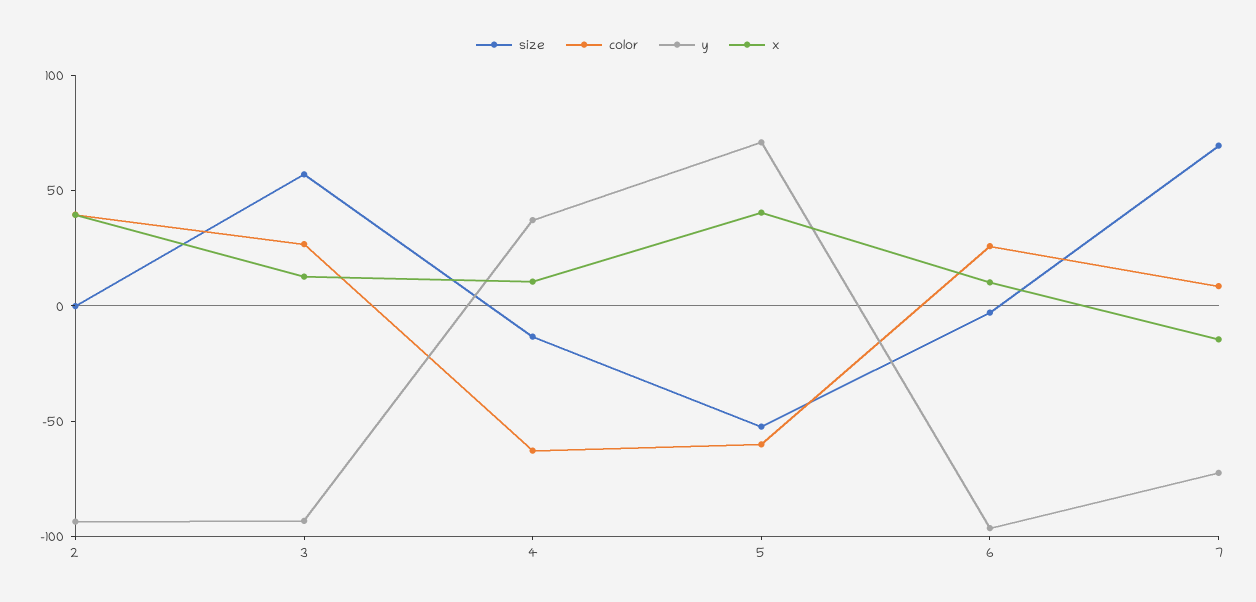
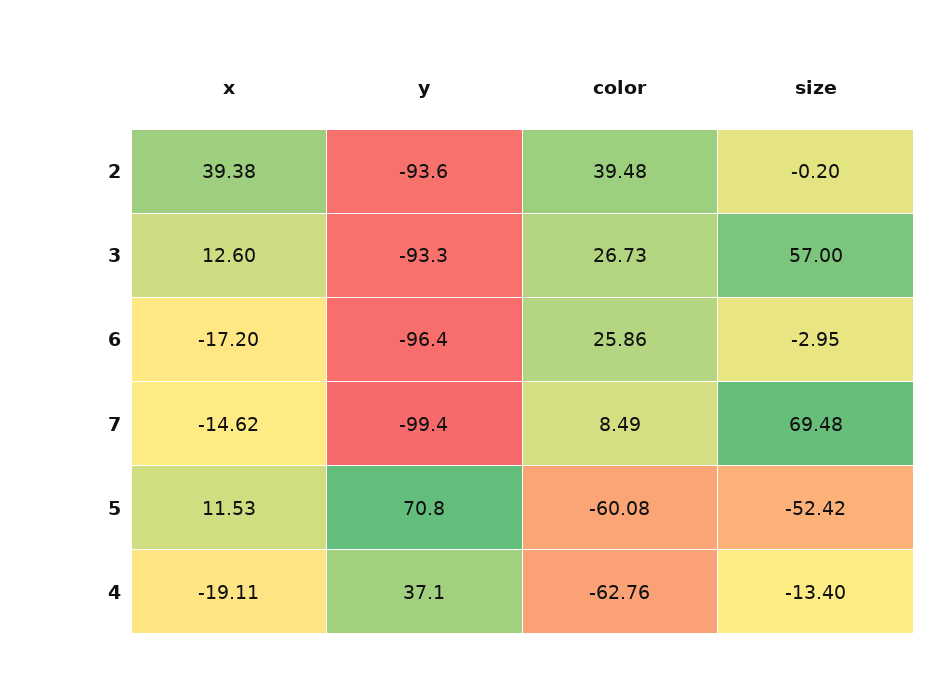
  {
    "size": {
      "2": -0.2,
      "3": 57,
      "4": -13.4,
      "5": -52.42,
      "6": -2.95,
      "7": 69.48
    },
    "color": {
      "2": 39.48,
      "3": 26.73,
      "4": -62.76,
      "5": -60.08,
      "6": 25.86,
      "7": 8.49
    },
    "y": {
      "2": -93.6,
      "3": -93.3,
      "4": 37.1,
      "5": 70.8,
      "6": -96.4,
-     "7": -70
+     "7": -99.4
    },
    "x": {
      "2": 39.38,
      "3": 12.6,
-     "4": 10,
+     "4": -19.11,
-     "5": 40,
+     "5": 11.53,
-     "6": 10,
+     "6": -17.2,
      "7": -14.62
    }
  }

